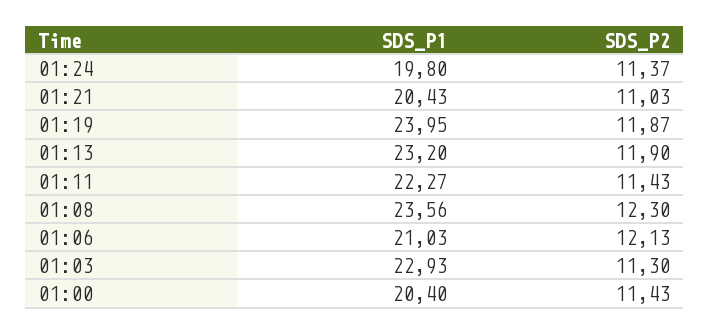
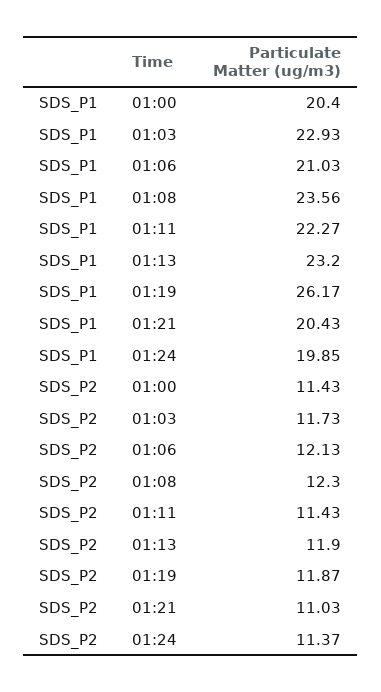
  {
    "SDS_P1": {
-     "01:24": 19.8,
+     "01:24": 19.85,
      "01:21": 20.43,
-     "01:19": 23.95,
+     "01:19": 26.17,
      "01:13": 23.2,
      "01:11": 22.27,
      "01:08": 23.56,
      "01:06": 21.03,
      "01:03": 22.93,
      "01:00": 20.4
    },
    "SDS_P2": {
      "01:24": 11.37,
      "01:21": 11.03,
      "01:19": 11.87,
      "01:13": 11.9,
      "01:11": 11.43,
      "01:08": 12.3,
      "01:06": 12.13,
-     "01:03": 11.3,
+     "01:03": 11.73,
      "01:00": 11.43
    }
  }

